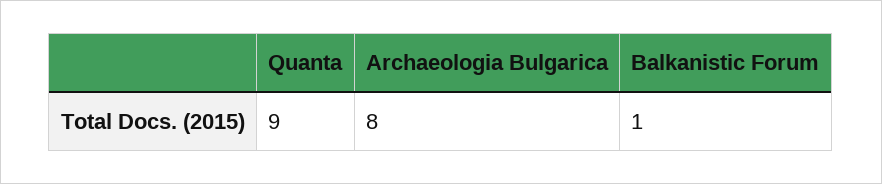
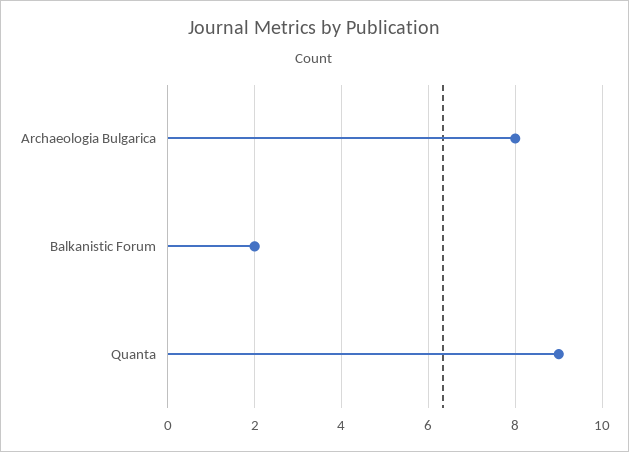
  {
    "Quanta": 9,
    "Archaeologia Bulgarica": 8,
-   "Balkanistic Forum": 1
+   "Balkanistic Forum": 2
  }

